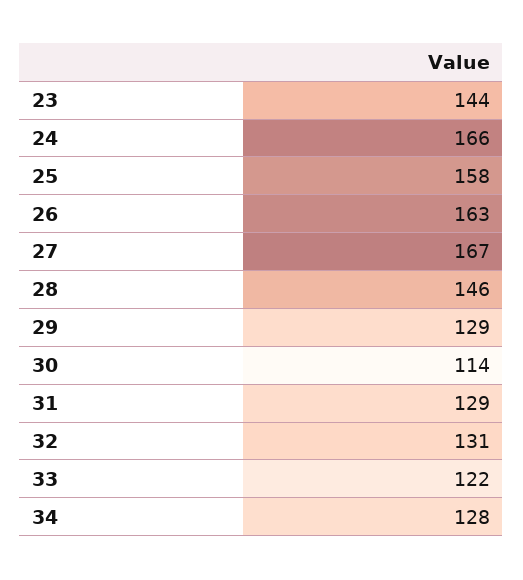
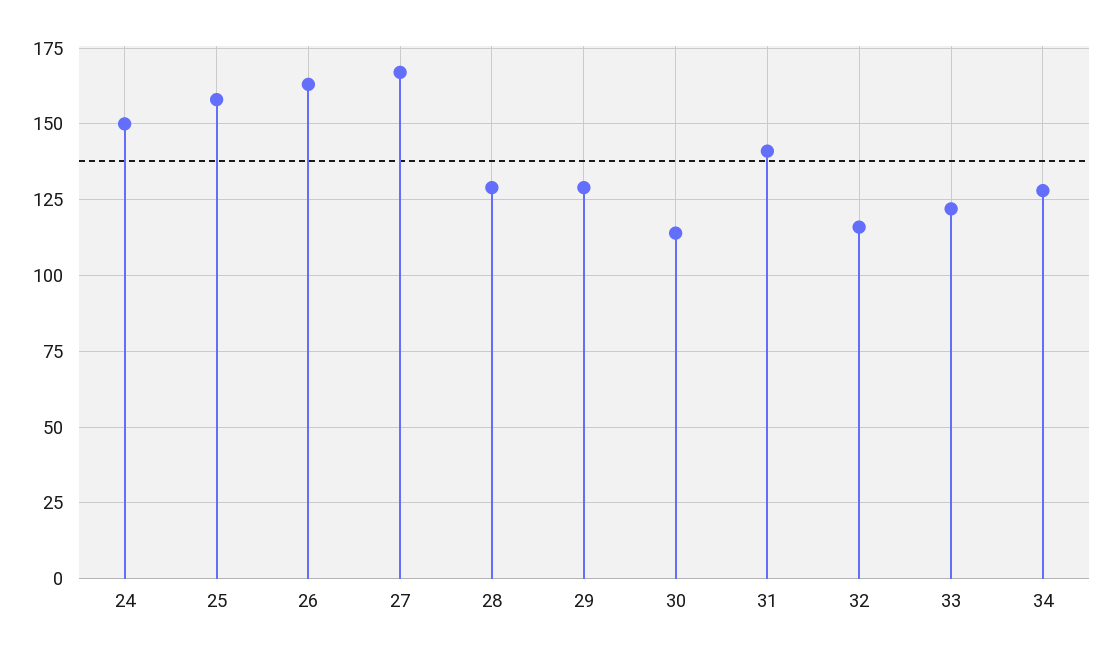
  {
-   "23": 144,
-   "24": 166,
+   "24": 150,
    "25": 158,
    "26": 163,
    "27": 167,
-   "28": 146,
+   "28": 130,
    "29": 129,
    "30": 114,
-   "31": 129,
+   "31": 140,
-   "32": 131,
+   "32": 115,
    "33": 122,
    "34": 128
  }

